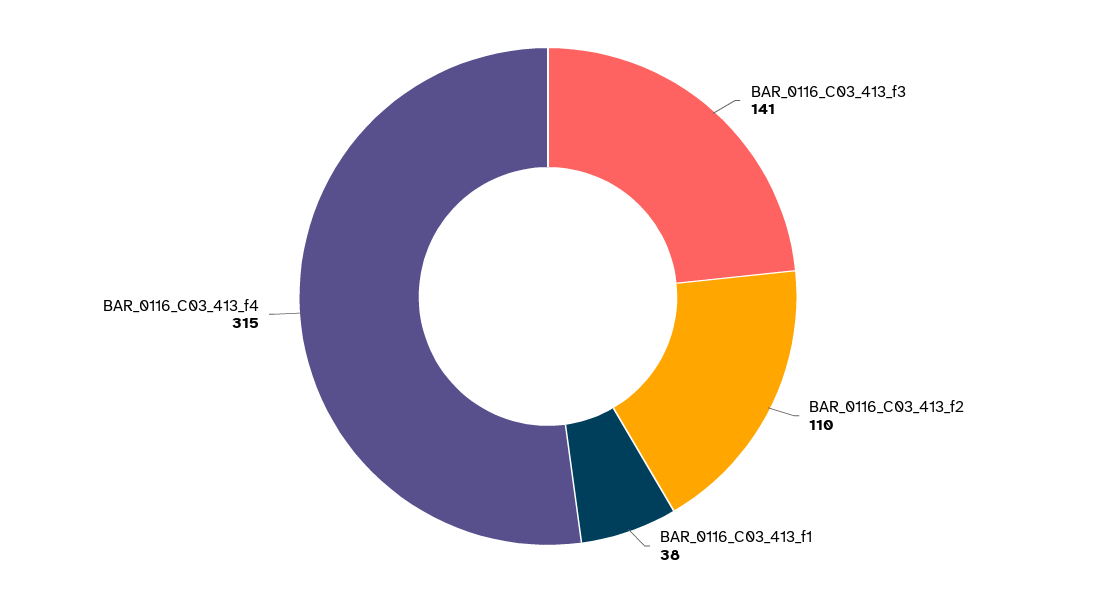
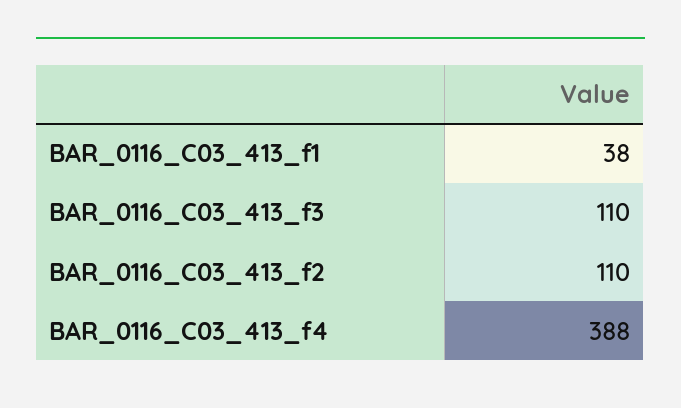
  {
-   "BAR_0116_C03_413_f3": 141,
+   "BAR_0116_C03_413_f3": 110,
    "BAR_0116_C03_413_f2": 110,
    "BAR_0116_C03_413_f1": 38,
-   "BAR_0116_C03_413_f4": 315
+   "BAR_0116_C03_413_f4": 388
  }

